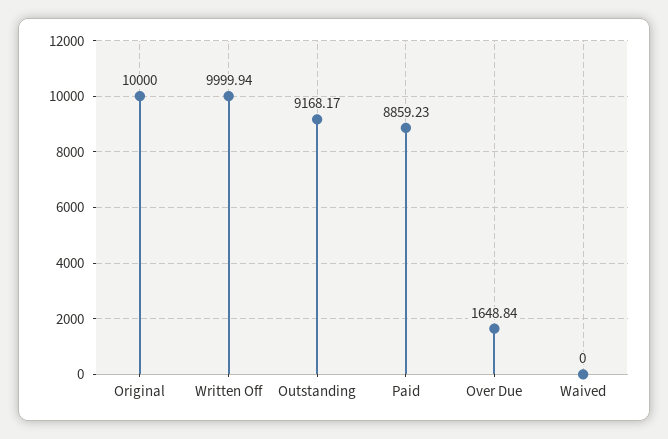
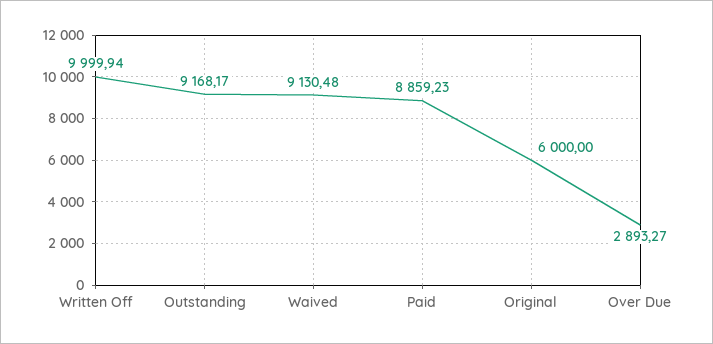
  {
-   "Original": 10000,
+   "Original": 6000,
    "Written Off": 9999.94,
    "Outstanding": 9168.17,
    "Paid": 8859.23,
-   "Over Due": 1648.84,
+   "Over Due": 2893.27,
-   "Waived": 0
+   "Waived": 9130.48
  }

